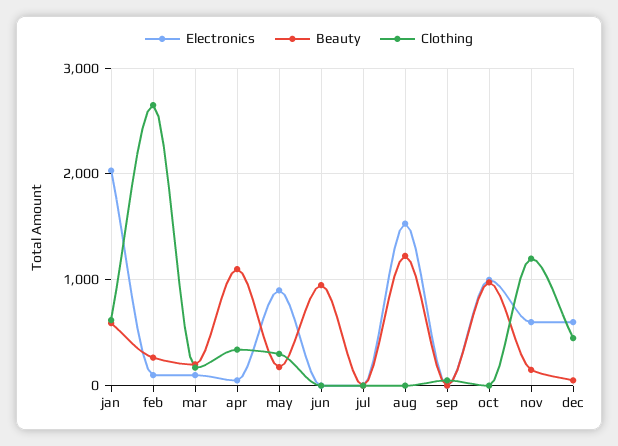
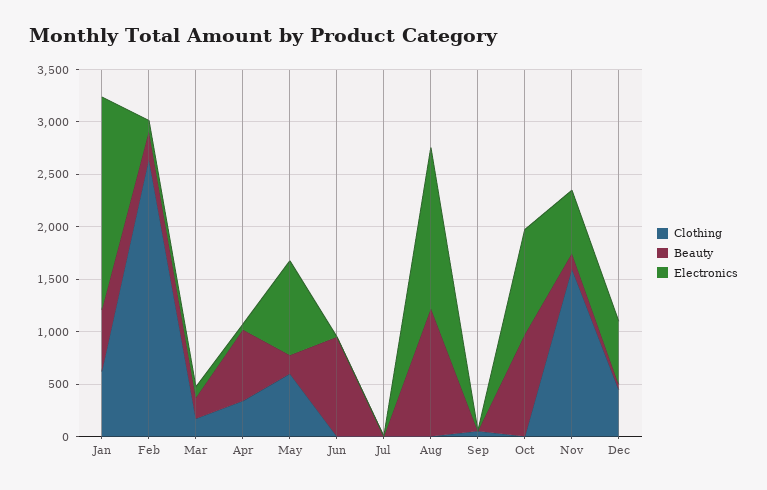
  {
    "Electronics": {
      "jan": 2000,
      "feb": 100,
      "mar": 100,
      "apr": 100,
      "may": 900,
      "jun": 0,
      "jul": 0,
      "aug": 1500,
      "sep": 0,
      "oct": 1000,
      "nov": 600,
      "dec": 600
    },
    "Beauty": {
      "jan": 600,
      "feb": 300,
      "mar": 200,
-     "apr": 1100,
+     "apr": 700,
      "may": 200,
      "jun": 1000,
      "jul": 0,
      "aug": 1200,
      "sep": 0,
      "oct": 1000,
      "nov": 200,
      "dec": 100
    },
    "Clothing": {
      "jan": 600,
      "feb": 2700,
      "mar": 200,
      "apr": 300,
-     "may": 300,
+     "may": 600,
      "jun": 0,
      "jul": 0,
      "aug": 0,
      "sep": 100,
      "oct": 0,
-     "nov": 1200,
+     "nov": 1600,
      "dec": 500
    }
  }

